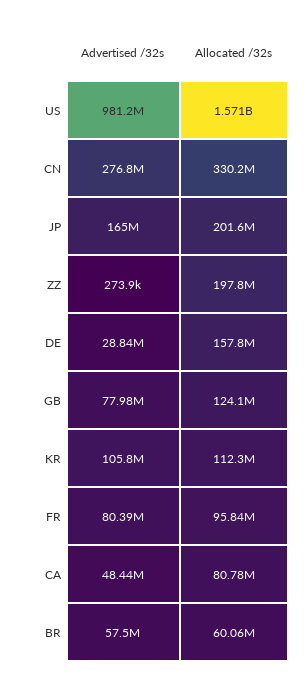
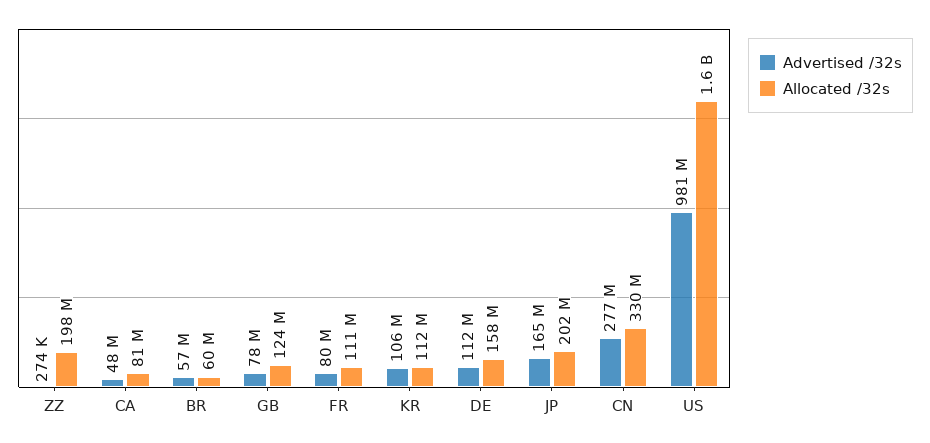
  {
    "Advertised /32s": {
      "US": 981200000,
      "CN": 276800000,
      "JP": 165000000,
      "ZZ": 273900,
-     "DE": 28840000,
+     "DE": 112000000,
      "GB": 77980000,
      "KR": 105800000,
      "FR": 80390000,
      "CA": 48440000,
      "BR": 57500000
    },
    "Allocated /32s": {
      "US": 1571000000,
      "CN": 330200000,
      "JP": 201600000,
      "ZZ": 197800000,
      "DE": 157800000,
      "GB": 124100000,
      "KR": 112300000,
-     "FR": 95840000,
+     "FR": 111000000,
      "CA": 80780000,
      "BR": 60060000
    }
  }

